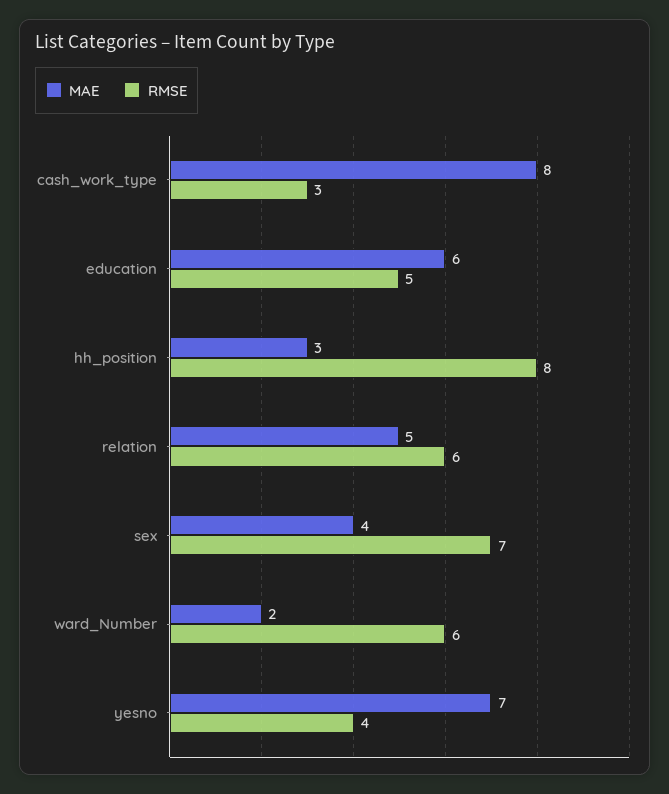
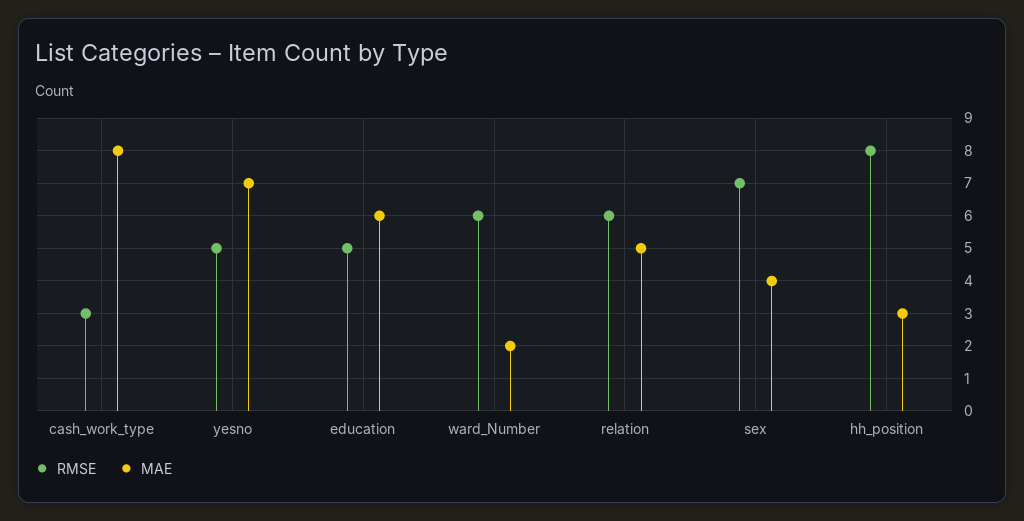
  {
    "MAE": {
      "cash_work_type": 8,
      "education": 6,
      "hh_position": 3,
      "relation": 5,
      "sex": 4,
      "ward_Number": 2,
      "yesno": 7
    },
    "RMSE": {
      "cash_work_type": 3,
      "education": 5,
      "hh_position": 8,
      "relation": 6,
      "sex": 7,
      "ward_Number": 6,
-     "yesno": 4
+     "yesno": 5
    }
  }

